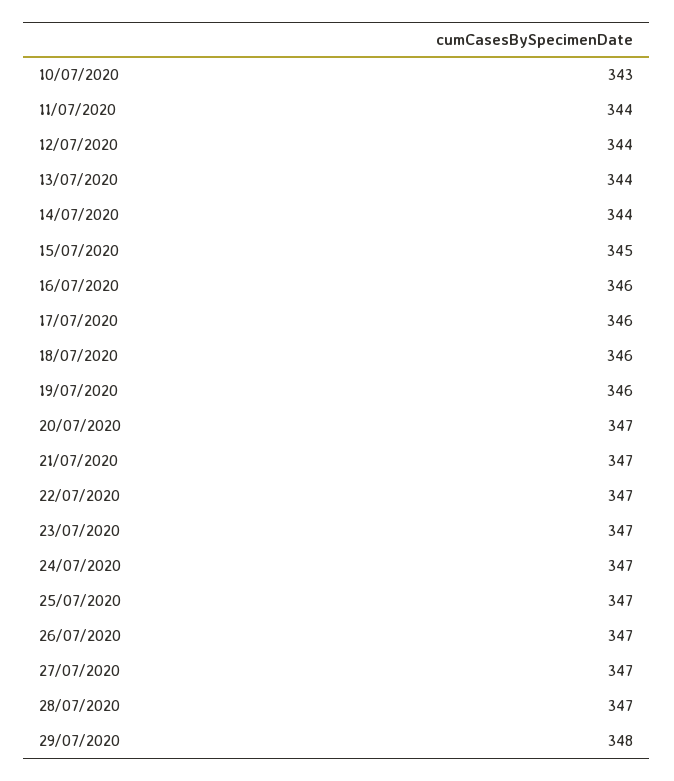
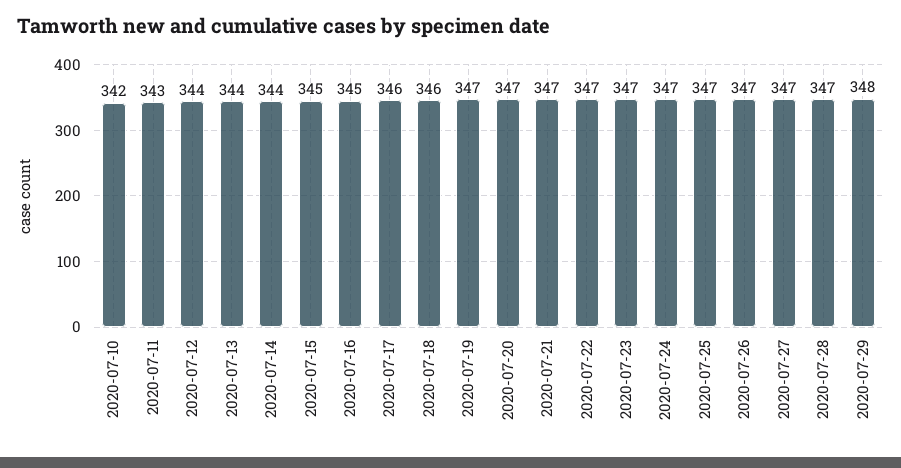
  {
-   "10/07/2020": 343,
+   "10/07/2020": 342,
-   "11/07/2020": 344,
+   "11/07/2020": 343,
    "12/07/2020": 344,
    "13/07/2020": 344,
    "14/07/2020": 344,
    "15/07/2020": 345,
-   "16/07/2020": 346,
+   "16/07/2020": 345,
    "17/07/2020": 346,
    "18/07/2020": 346,
-   "19/07/2020": 346,
+   "19/07/2020": 347,
    "20/07/2020": 347,
    "21/07/2020": 347,
    "22/07/2020": 347,
    "23/07/2020": 347,
    "24/07/2020": 347,
    "25/07/2020": 347,
    "26/07/2020": 347,
    "27/07/2020": 347,
    "28/07/2020": 347,
    "29/07/2020": 348
  }

